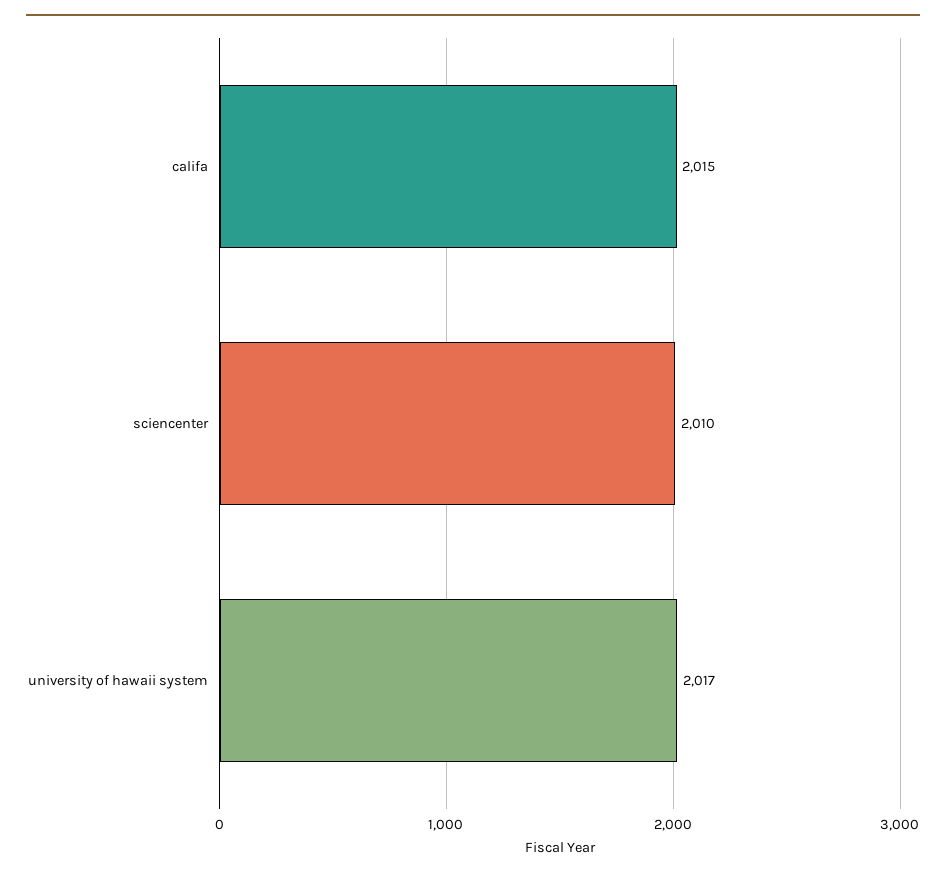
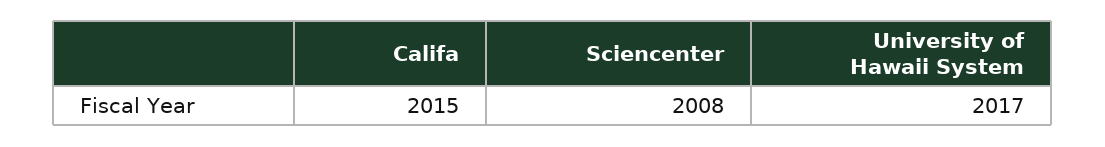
  {
    "califa": 2015,
-   "sciencenter": 2010,
+   "sciencenter": 2008,
    "university of hawaii system": 2017
  }

